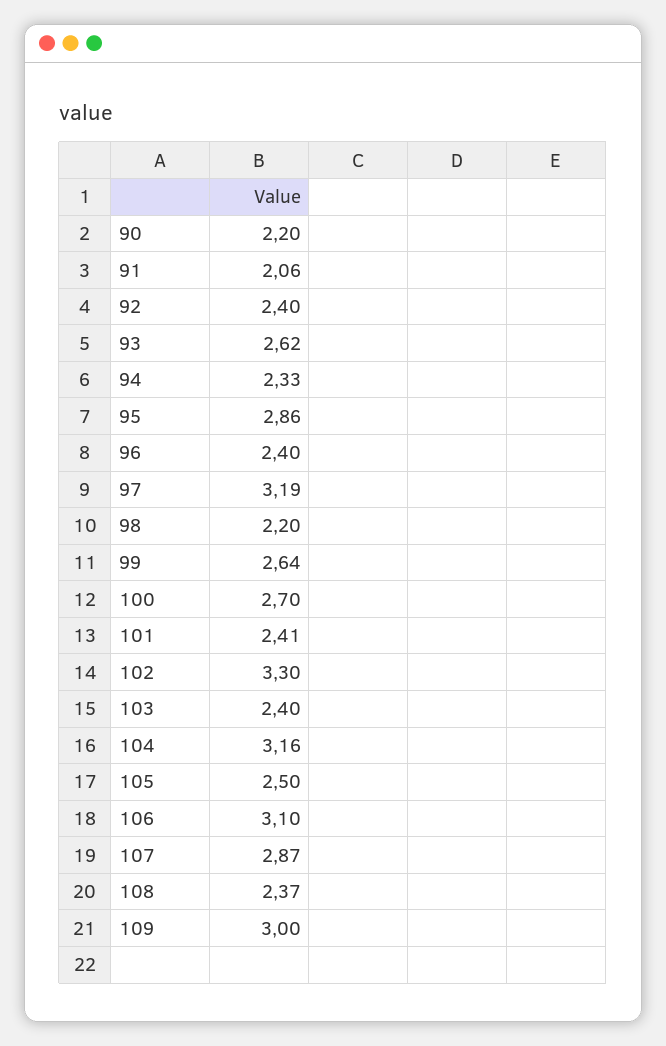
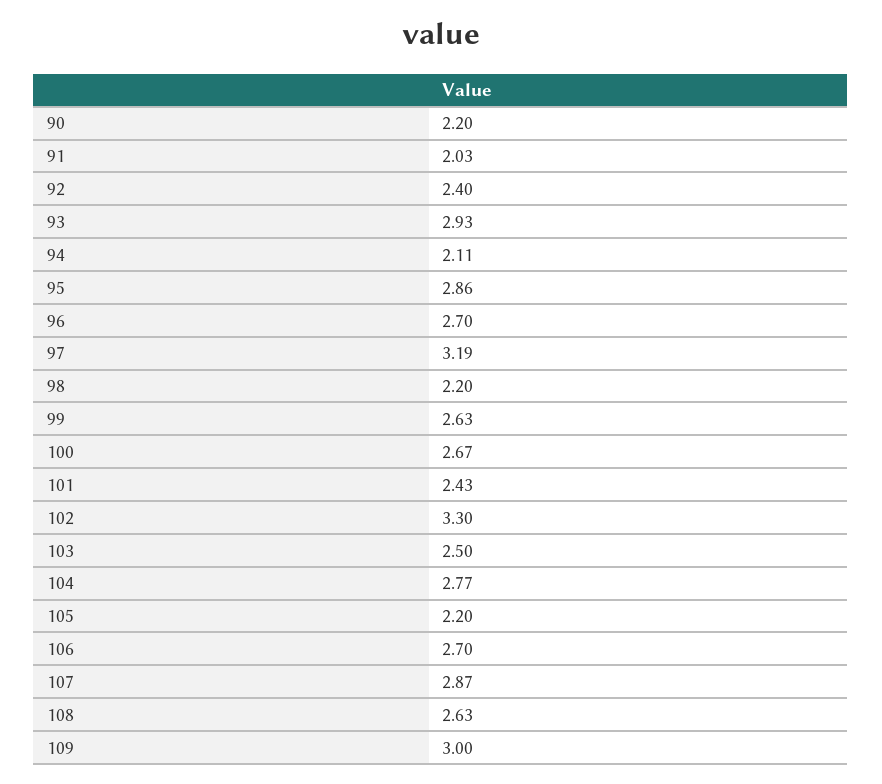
  {
    "90": 2.2,
-   "91": 2.06,
+   "91": 2.03,
    "92": 2.4,
-   "93": 2.62,
+   "93": 2.93,
-   "94": 2.33,
+   "94": 2.11,
    "95": 2.86,
-   "96": 2.4,
+   "96": 2.7,
    "97": 3.19,
    "98": 2.2,
-   "99": 2.64,
+   "99": 2.63,
-   "100": 2.7,
+   "100": 2.67,
-   "101": 2.41,
+   "101": 2.43,
    "102": 3.3,
-   "103": 2.4,
+   "103": 2.5,
-   "104": 3.16,
+   "104": 2.77,
-   "105": 2.5,
+   "105": 2.2,
-   "106": 3.1,
+   "106": 2.7,
    "107": 2.87,
-   "108": 2.37,
+   "108": 2.63,
    "109": 3
  }

